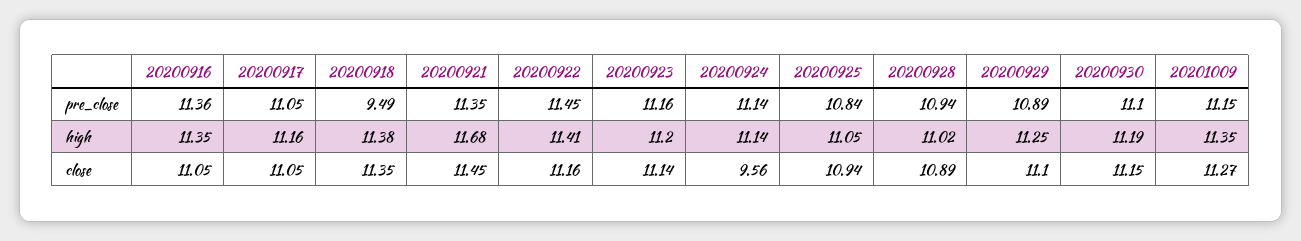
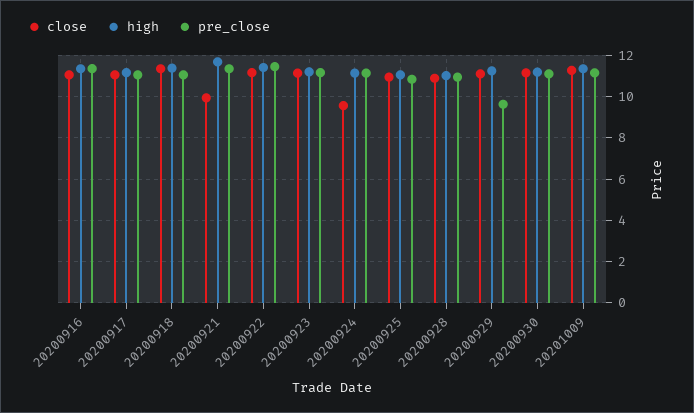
  {
    "pre_close": {
      "20200916": 11.36,
      "20200917": 11.05,
-     "20200918": 9.49,
+     "20200918": 11,
      "20200921": 11.35,
      "20200922": 11.45,
      "20200923": 11.16,
      "20200924": 11.14,
      "20200925": 10.84,
      "20200928": 10.94,
-     "20200929": 10.89,
+     "20200929": 9.5,
      "20200930": 11.1,
      "20201009": 11.15
    },
    "high": {
      "20200916": 11.35,
      "20200917": 11.16,
      "20200918": 11.38,
      "20200921": 11.68,
      "20200922": 11.41,
      "20200923": 11.2,
      "20200924": 11.14,
      "20200925": 11.05,
      "20200928": 11.02,
      "20200929": 11.25,
      "20200930": 11.19,
      "20201009": 11.35
    },
    "close": {
      "20200916": 11.05,
      "20200917": 11.05,
      "20200918": 11.35,
-     "20200921": 11.45,
+     "20200921": 10,
      "20200922": 11.16,
      "20200923": 11.14,
      "20200924": 9.56,
      "20200925": 10.94,
      "20200928": 10.89,
      "20200929": 11.1,
      "20200930": 11.15,
      "20201009": 11.27
    }
  }

